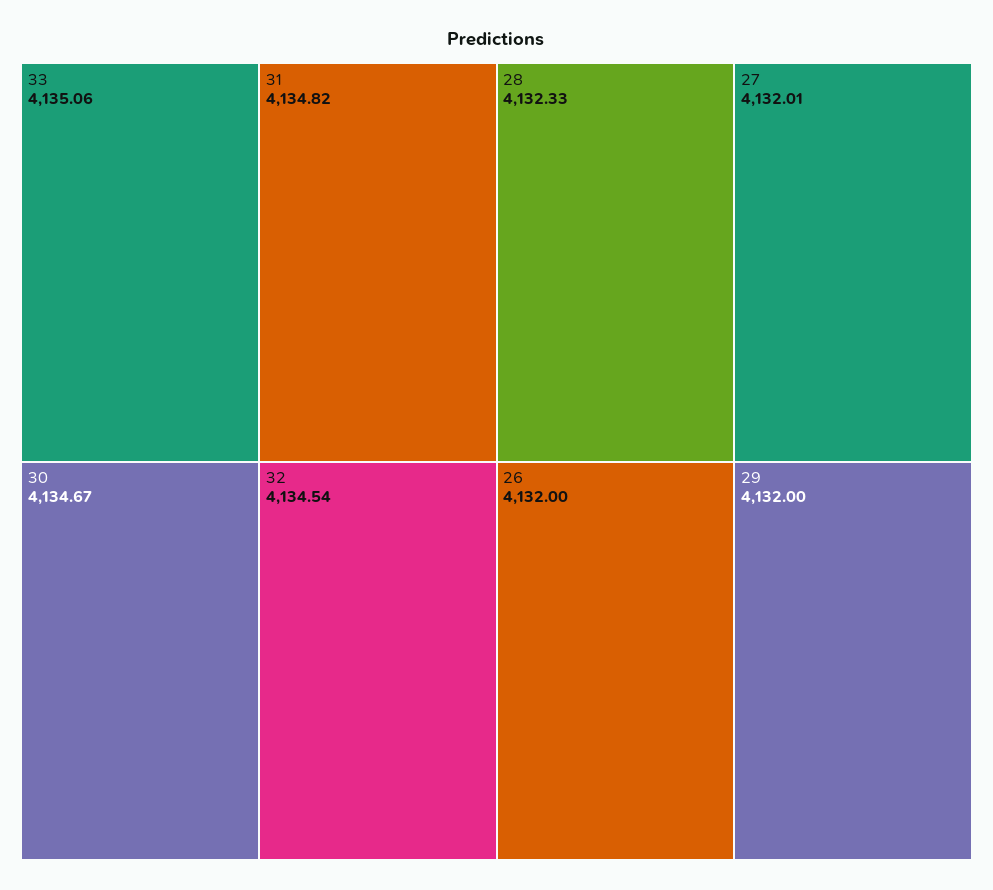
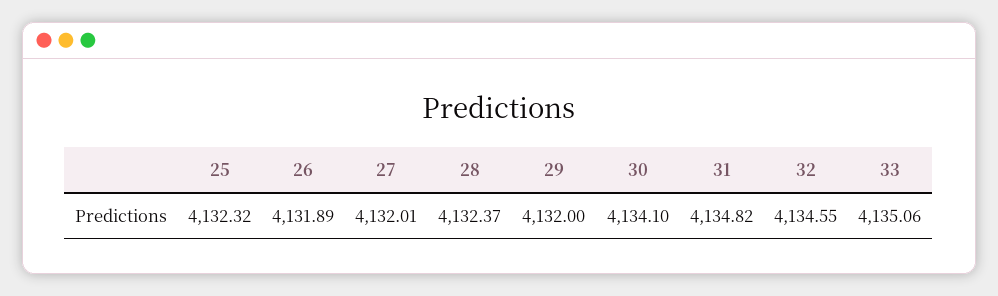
  {
    "33": 4135.06,
    "31": 4134.82,
-   "30": 4134.67,
+   "30": 4134.1,
-   "32": 4134.54,
+   "32": 4134.55,
-   "28": 4132.33,
+   "28": 4132.37,
    "27": 4132.01,
-   "26": 4132,
+   "26": 4131.89,
-   "29": 4132
+   "29": 4132,
+   "25": 4132.32
  }

